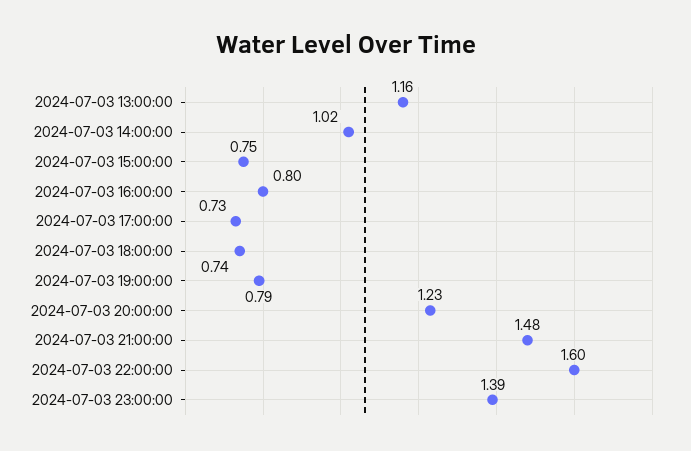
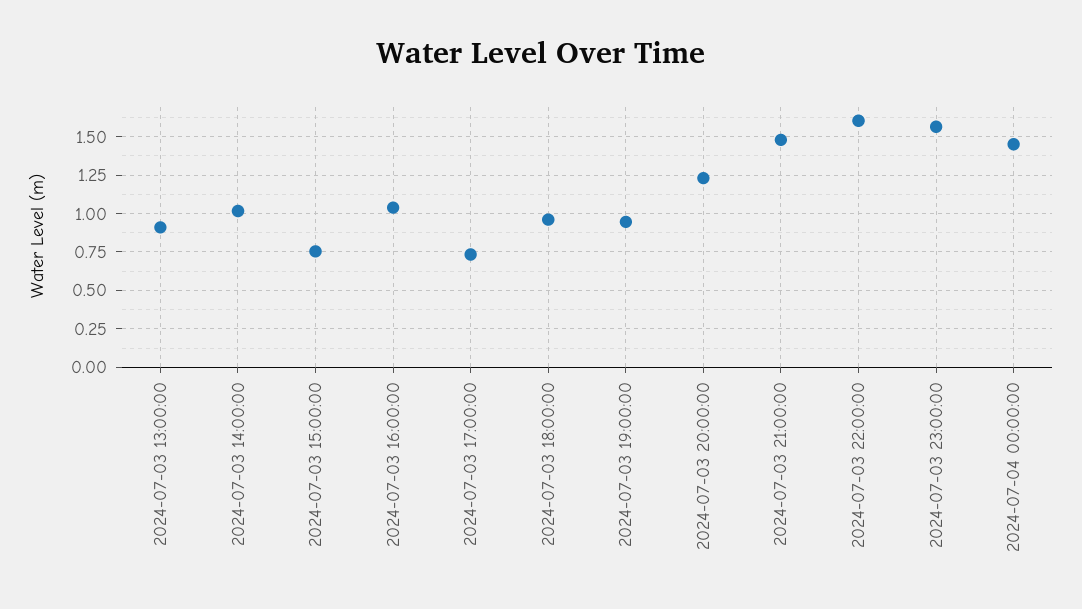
  {
-   "2024-07-03 13:00:00": 1.16,
+   "2024-07-03 13:00:00": 0.9,
    "2024-07-03 14:00:00": 1.02,
    "2024-07-03 15:00:00": 0.75,
-   "2024-07-03 16:00:00": 0.8,
+   "2024-07-03 16:00:00": 1.05,
    "2024-07-03 17:00:00": 0.73,
-   "2024-07-03 18:00:00": 0.74,
+   "2024-07-03 18:00:00": 0.95,
-   "2024-07-03 19:00:00": 0.79,
+   "2024-07-03 19:00:00": 0.95,
    "2024-07-03 20:00:00": 1.23,
    "2024-07-03 21:00:00": 1.48,
    "2024-07-03 22:00:00": 1.6,
-   "2024-07-03 23:00:00": 1.39
+   "2024-07-03 23:00:00": 1.55,
+   "2024-07-04 00:00:00": 1.45
  }

